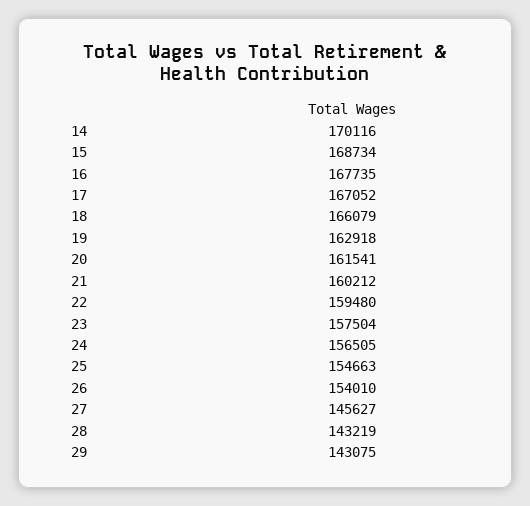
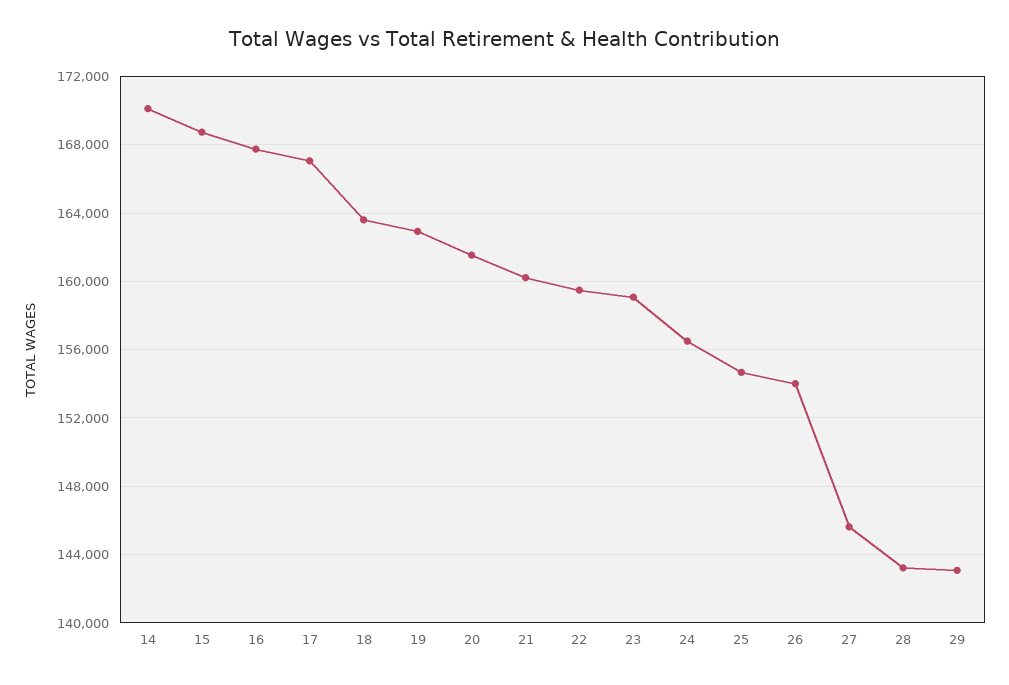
  {
    "14": 170116,
    "15": 168734,
    "16": 167735,
    "17": 167052,
-   "18": 166079,
+   "18": 163500,
    "19": 162918,
    "20": 161541,
    "21": 160212,
    "22": 159480,
-   "23": 157504,
+   "23": 159000,
    "24": 156505,
    "25": 154663,
    "26": 154010,
    "27": 145627,
    "28": 143219,
    "29": 143075
  }

